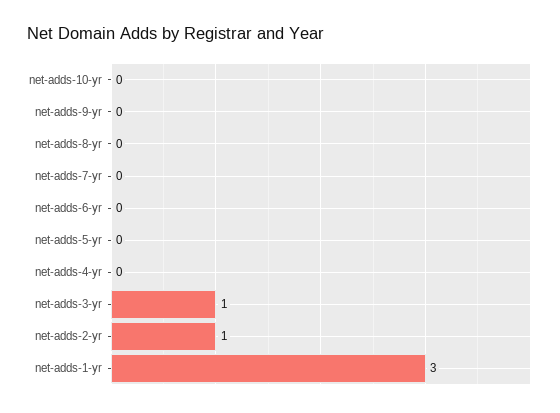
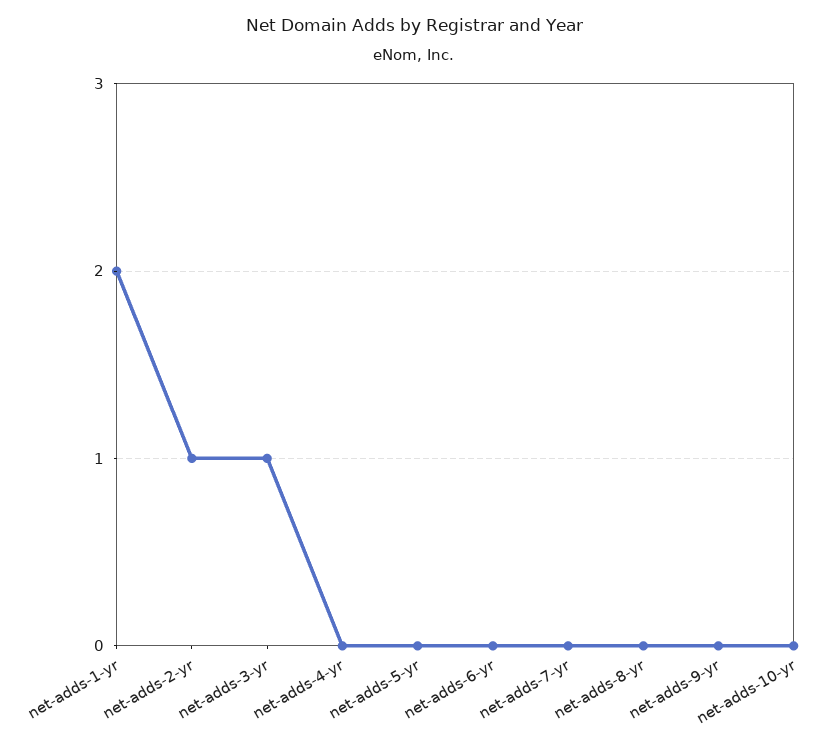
  {
    "net-adds-10-yr": 0,
    "net-adds-9-yr": 0,
    "net-adds-8-yr": 0,
    "net-adds-7-yr": 0,
    "net-adds-6-yr": 0,
    "net-adds-5-yr": 0,
    "net-adds-4-yr": 0,
    "net-adds-3-yr": 1,
    "net-adds-2-yr": 1,
-   "net-adds-1-yr": 3
+   "net-adds-1-yr": 2
  }

